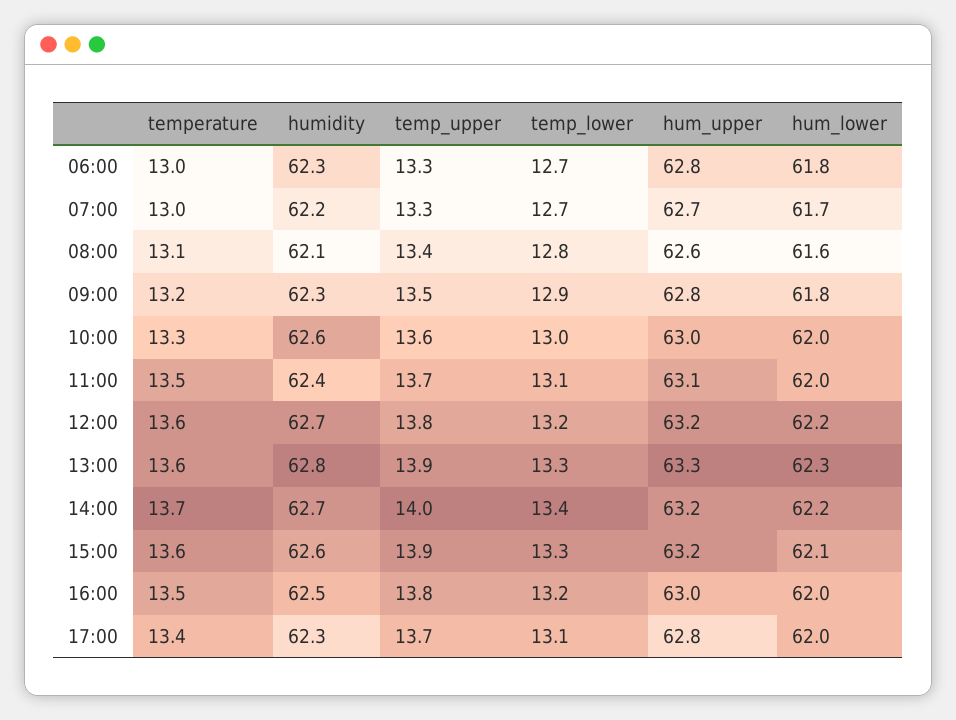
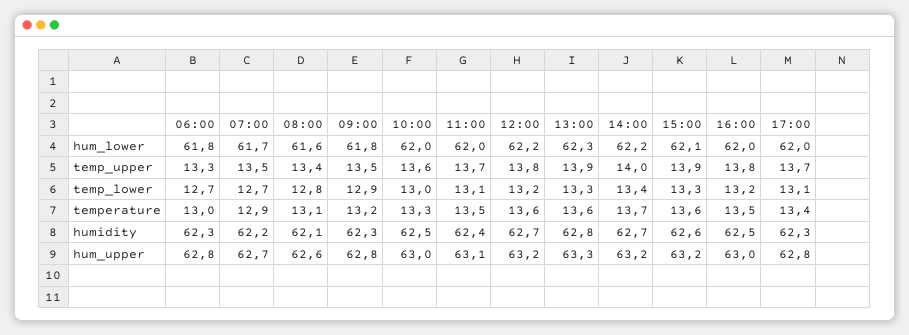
  {
    "temperature": {
      "06:00": 13,
-     "07:00": 13,
+     "07:00": 12.9,
      "08:00": 13.1,
      "09:00": 13.2,
      "10:00": 13.3,
      "11:00": 13.5,
      "12:00": 13.6,
      "13:00": 13.6,
      "14:00": 13.7,
      "15:00": 13.6,
      "16:00": 13.5,
      "17:00": 13.4
    },
    "humidity": {
      "06:00": 62.3,
      "07:00": 62.2,
      "08:00": 62.1,
      "09:00": 62.3,
-     "10:00": 62.6,
+     "10:00": 62.5,
      "11:00": 62.4,
      "12:00": 62.7,
      "13:00": 62.8,
      "14:00": 62.7,
      "15:00": 62.6,
      "16:00": 62.5,
      "17:00": 62.3
    },
    "temp_upper": {
      "06:00": 13.3,
-     "07:00": 13.3,
+     "07:00": 13.5,
      "08:00": 13.4,
      "09:00": 13.5,
      "10:00": 13.6,
      "11:00": 13.7,
      "12:00": 13.8,
      "13:00": 13.9,
      "14:00": 14,
      "15:00": 13.9,
      "16:00": 13.8,
      "17:00": 13.7
    },
    "temp_lower": {
      "06:00": 12.7,
      "07:00": 12.7,
      "08:00": 12.8,
      "09:00": 12.9,
      "10:00": 13,
      "11:00": 13.1,
      "12:00": 13.2,
      "13:00": 13.3,
      "14:00": 13.4,
      "15:00": 13.3,
      "16:00": 13.2,
      "17:00": 13.1
    },
    "hum_upper": {
      "06:00": 62.8,
      "07:00": 62.7,
      "08:00": 62.6,
      "09:00": 62.8,
      "10:00": 63,
      "11:00": 63.1,
      "12:00": 63.2,
      "13:00": 63.3,
      "14:00": 63.2,
      "15:00": 63.2,
      "16:00": 63,
      "17:00": 62.8
    },
    "hum_lower": {
      "06:00": 61.8,
      "07:00": 61.7,
      "08:00": 61.6,
      "09:00": 61.8,
      "10:00": 62,
      "11:00": 62,
      "12:00": 62.2,
      "13:00": 62.3,
      "14:00": 62.2,
      "15:00": 62.1,
      "16:00": 62,
      "17:00": 62
    }
  }

